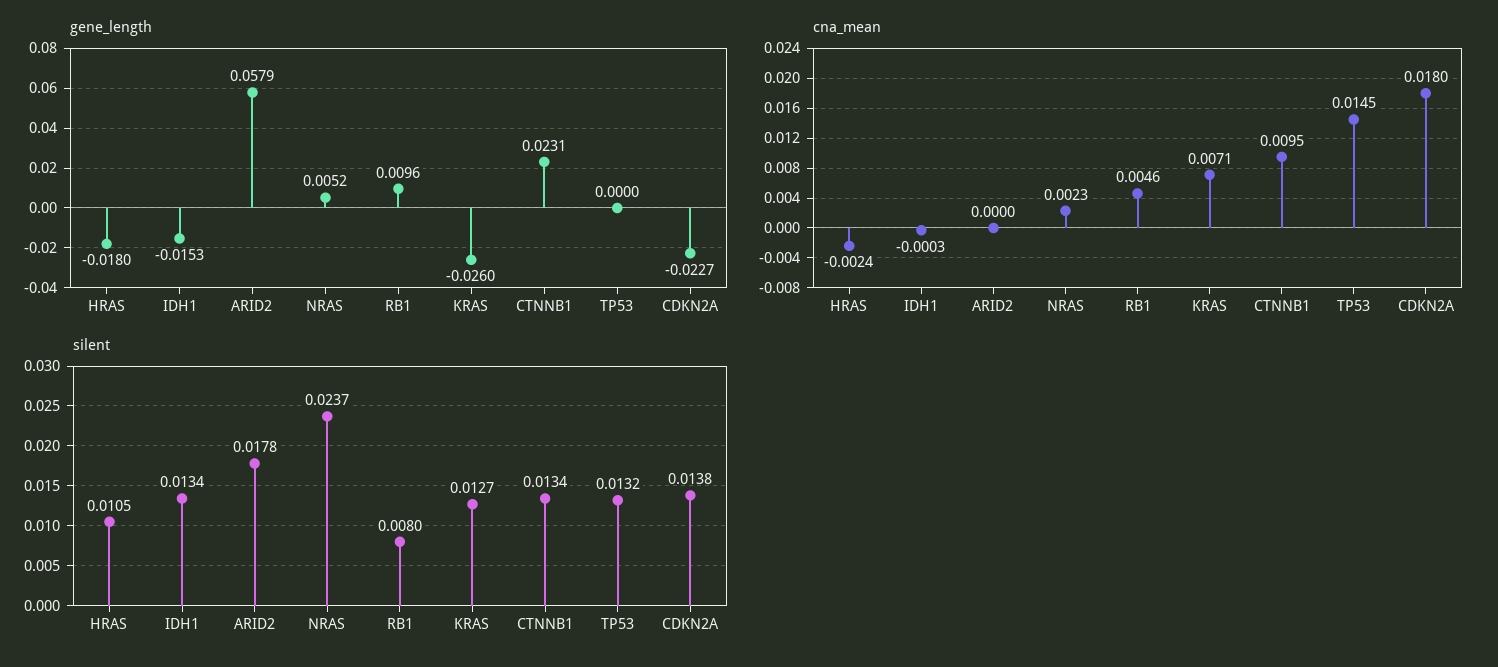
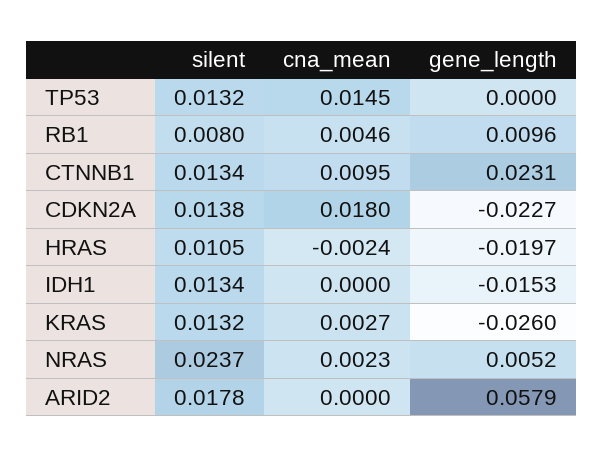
  {
    "gene_length": {
-     "HRAS": -0.018,
+     "HRAS": -0.0197,
      "IDH1": -0.0153,
      "ARID2": 0.0579,
      "NRAS": 0.0052,
      "RB1": 0.0096,
      "KRAS": -0.026,
      "CTNNB1": 0.0231,
      "TP53": 0,
      "CDKN2A": -0.0227
    },
    "cna_mean": {
      "HRAS": -0.0024,
-     "IDH1": -0.0003,
+     "IDH1": 0,
      "ARID2": 0,
      "NRAS": 0.0023,
      "RB1": 0.0046,
-     "KRAS": 0.0071,
+     "KRAS": 0.0027,
      "CTNNB1": 0.0095,
      "TP53": 0.0145,
      "CDKN2A": 0.018
    },
    "silent": {
      "HRAS": 0.0105,
      "IDH1": 0.0134,
      "ARID2": 0.0178,
      "NRAS": 0.0237,
      "RB1": 0.008,
-     "KRAS": 0.0127,
+     "KRAS": 0.0132,
      "CTNNB1": 0.0134,
      "TP53": 0.0132,
      "CDKN2A": 0.0138
    }
  }

